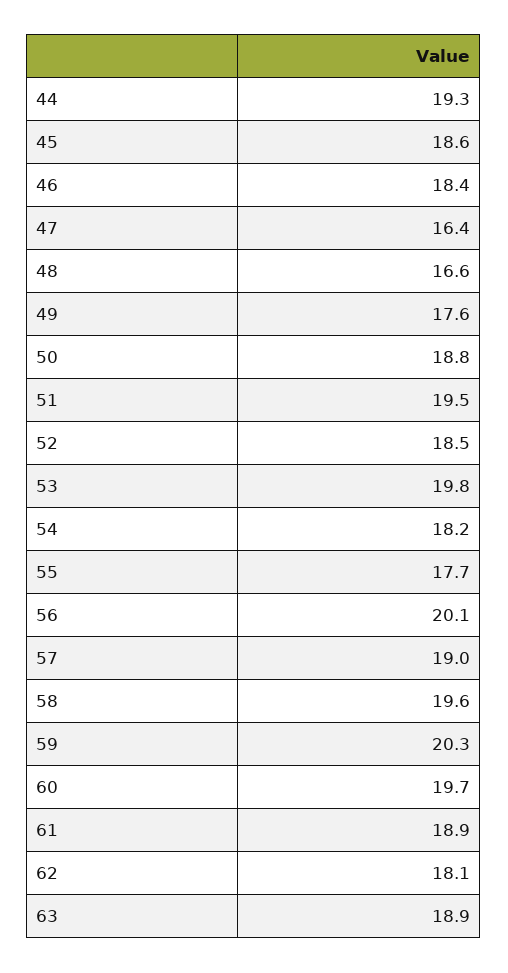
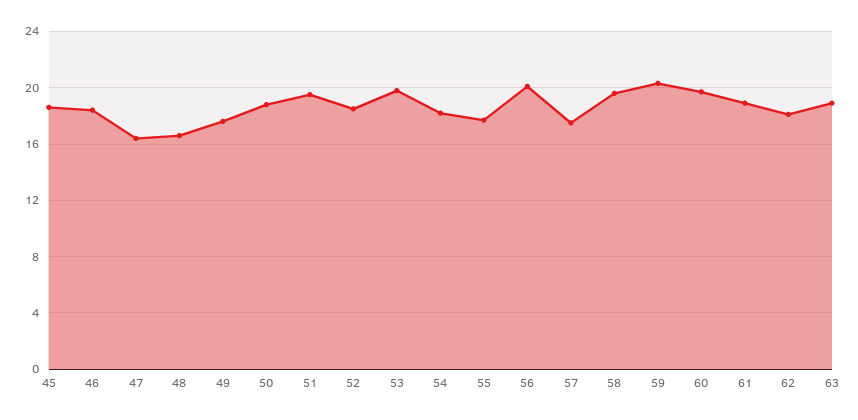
  {
-   "44": 19.3,
    "45": 18.6,
    "46": 18.4,
    "47": 16.4,
    "48": 16.6,
    "49": 17.6,
    "50": 18.8,
    "51": 19.5,
    "52": 18.5,
    "53": 19.8,
    "54": 18.2,
    "55": 17.7,
    "56": 20.1,
-   "57": 19,
+   "57": 17.5,
    "58": 19.6,
    "59": 20.3,
    "60": 19.7,
    "61": 18.9,
    "62": 18.1,
    "63": 18.9
  }

